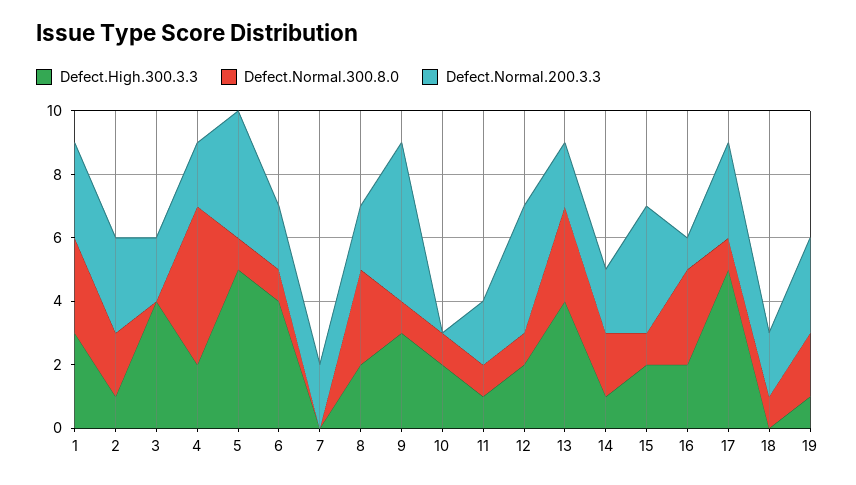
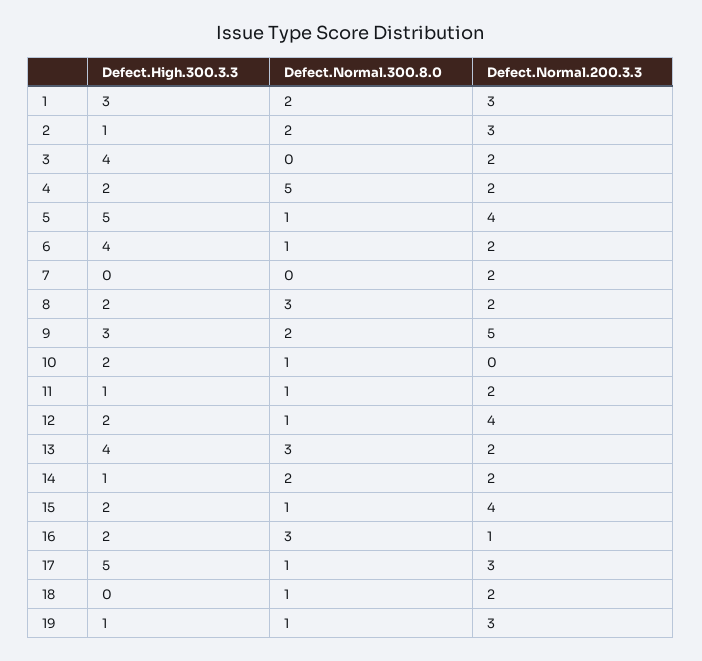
  {
    "Defect.High.300.3.3": {
      "1": 3,
      "2": 1,
      "3": 4,
      "4": 2,
      "5": 5,
      "6": 4,
      "7": 0,
      "8": 2,
      "9": 3,
      "10": 2,
      "11": 1,
      "12": 2,
      "13": 4,
      "14": 1,
      "15": 2,
      "16": 2,
      "17": 5,
      "18": 0,
      "19": 1
    },
    "Defect.Normal.300.8.0": {
-     "1": 3,
+     "1": 2,
      "2": 2,
      "3": 0,
      "4": 5,
      "5": 1,
      "6": 1,
      "7": 0,
      "8": 3,
-     "9": 1,
+     "9": 2,
      "10": 1,
      "11": 1,
      "12": 1,
      "13": 3,
      "14": 2,
      "15": 1,
      "16": 3,
      "17": 1,
      "18": 1,
-     "19": 2
+     "19": 1
    },
    "Defect.Normal.200.3.3": {
      "1": 3,
      "2": 3,
      "3": 2,
      "4": 2,
      "5": 4,
      "6": 2,
      "7": 2,
      "8": 2,
      "9": 5,
      "10": 0,
      "11": 2,
      "12": 4,
      "13": 2,
      "14": 2,
      "15": 4,
      "16": 1,
      "17": 3,
      "18": 2,
      "19": 3
    }
  }

